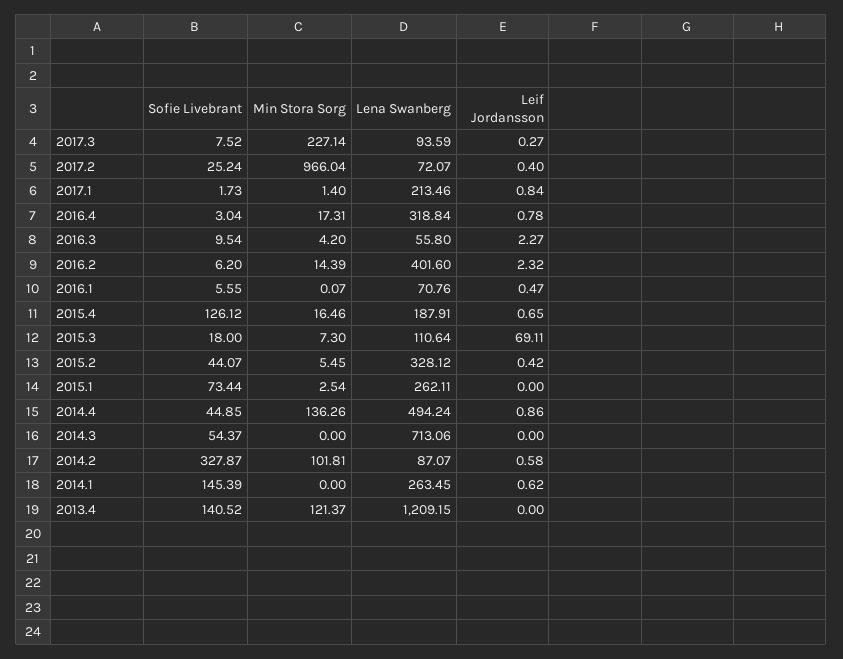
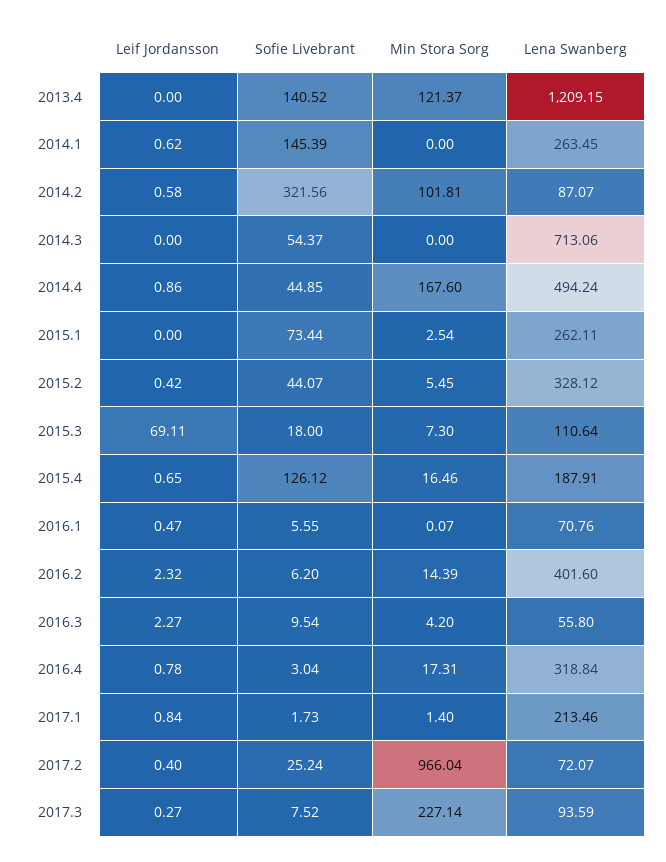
  {
    "Sofie Livebrant": {
      "2017.3": 7.52,
      "2017.2": 25.24,
      "2017.1": 1.73,
      "2016.4": 3.04,
      "2016.3": 9.54,
      "2016.2": 6.2,
      "2016.1": 5.55,
      "2015.4": 126.12,
      "2015.3": 18,
      "2015.2": 44.07,
      "2015.1": 73.44,
      "2014.4": 44.85,
      "2014.3": 54.37,
-     "2014.2": 327.87,
+     "2014.2": 321.56,
      "2014.1": 145.39,
      "2013.4": 140.52
    },
    "Min Stora Sorg": {
      "2017.3": 227.14,
      "2017.2": 966.04,
      "2017.1": 1.4,
      "2016.4": 17.31,
      "2016.3": 4.2,
      "2016.2": 14.39,
      "2016.1": 0.07,
      "2015.4": 16.46,
      "2015.3": 7.3,
      "2015.2": 5.45,
      "2015.1": 2.54,
-     "2014.4": 136.26,
+     "2014.4": 167.6,
      "2014.3": 0,
      "2014.2": 101.81,
      "2014.1": 0,
      "2013.4": 121.37
    },
    "Lena Swanberg": {
      "2017.3": 93.59,
      "2017.2": 72.07,
      "2017.1": 213.46,
      "2016.4": 318.84,
      "2016.3": 55.8,
      "2016.2": 401.6,
      "2016.1": 70.76,
      "2015.4": 187.91,
      "2015.3": 110.64,
      "2015.2": 328.12,
      "2015.1": 262.11,
      "2014.4": 494.24,
      "2014.3": 713.06,
      "2014.2": 87.07,
      "2014.1": 263.45,
      "2013.4": 1209.15
    },
    "Leif Jordansson": {
      "2017.3": 0.27,
      "2017.2": 0.4,
      "2017.1": 0.84,
      "2016.4": 0.78,
      "2016.3": 2.27,
      "2016.2": 2.32,
      "2016.1": 0.47,
      "2015.4": 0.65,
      "2015.3": 69.11,
      "2015.2": 0.42,
      "2015.1": 0,
      "2014.4": 0.86,
      "2014.3": 0,
      "2014.2": 0.58,
      "2014.1": 0.62,
      "2013.4": 0
    }
  }

